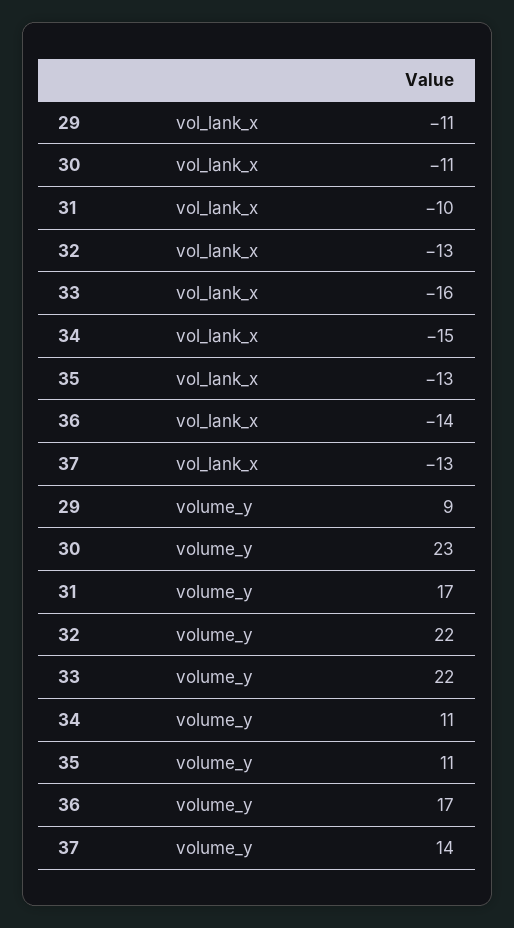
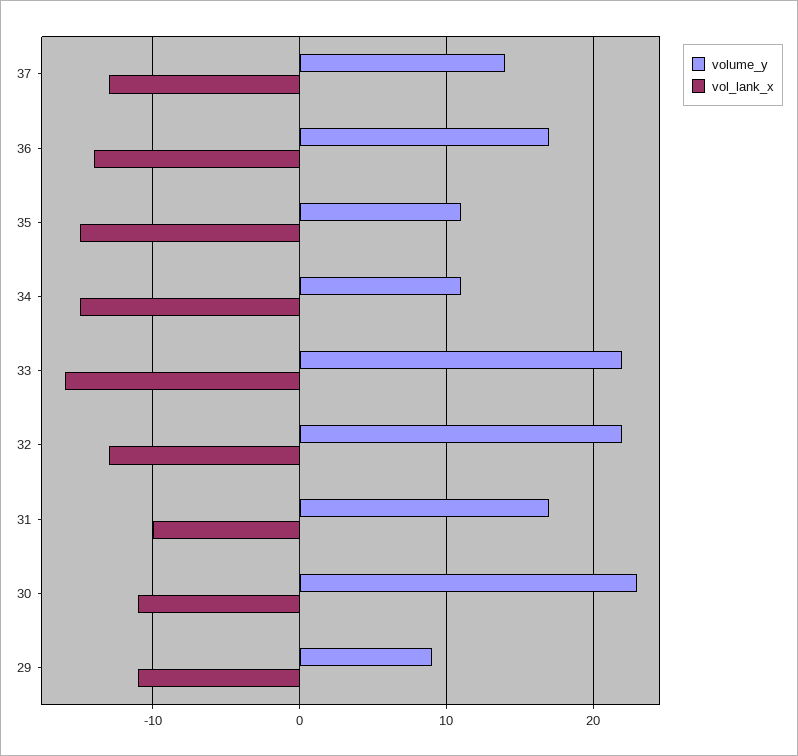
  {
    "vol_lank_x": {
      "29": -11,
      "30": -11,
      "31": -10,
      "32": -13,
      "33": -16,
      "34": -15,
-     "35": -13,
+     "35": -15,
      "36": -14,
      "37": -13
    },
    "volume_y": {
      "29": 9,
      "30": 23,
      "31": 17,
      "32": 22,
      "33": 22,
      "34": 11,
      "35": 11,
      "36": 17,
      "37": 14
    }
  }

